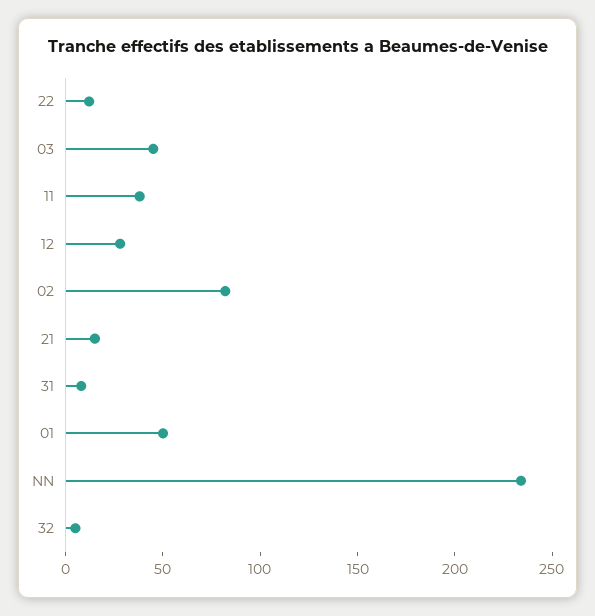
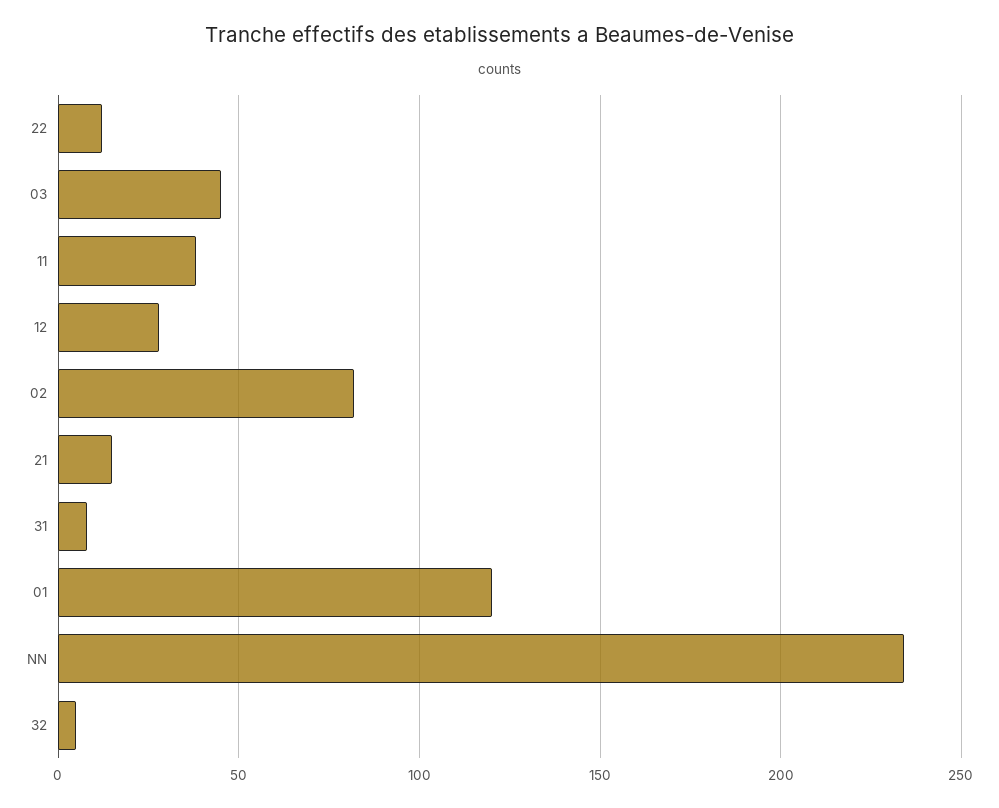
  {
    "22": 10,
    "03": 45,
    "11": 40,
    "12": 30,
    "02": 80,
    "21": 15,
    "31": 10,
-   "01": 50,
+   "01": 120,
    "NN": 235,
    "32": 5
  }

